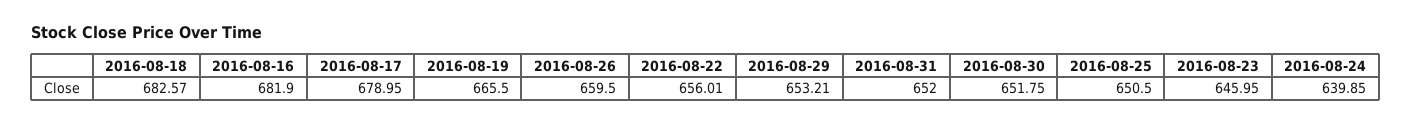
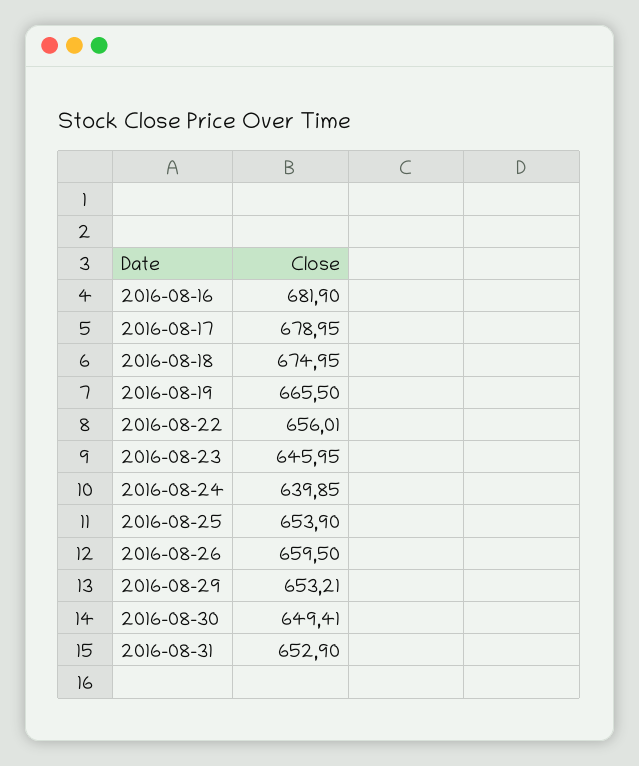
  {
-   "2016-08-18": 682.57,
+   "2016-08-18": 674.95,
    "2016-08-16": 681.9,
    "2016-08-17": 678.95,
    "2016-08-19": 665.5,
    "2016-08-26": 659.5,
    "2016-08-22": 656.01,
    "2016-08-29": 653.21,
-   "2016-08-31": 652,
+   "2016-08-31": 652.9,
-   "2016-08-30": 651.75,
+   "2016-08-30": 649.41,
-   "2016-08-25": 650.5,
+   "2016-08-25": 653.9,
    "2016-08-23": 645.95,
    "2016-08-24": 639.85
  }

